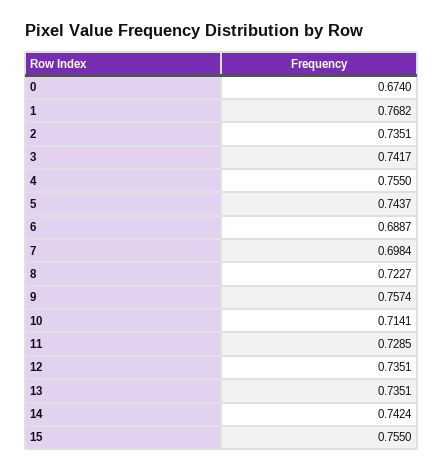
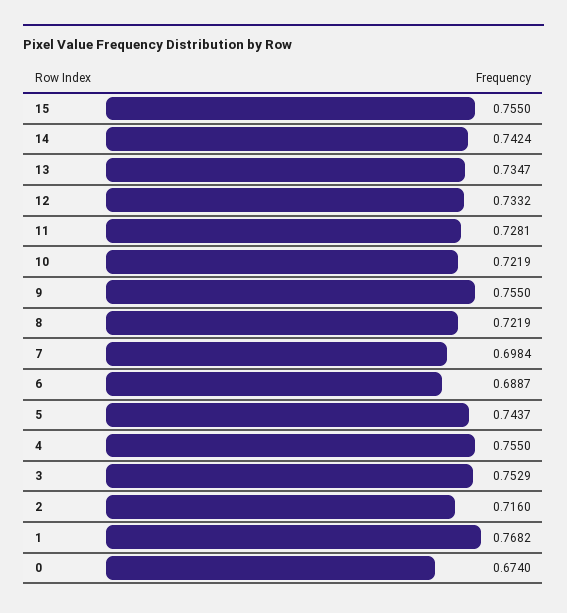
  {
    "0": 0.674,
    "1": 0.7682,
-   "2": 0.7351,
+   "2": 0.716,
-   "3": 0.7417,
+   "3": 0.7529,
    "4": 0.755,
    "5": 0.7437,
    "6": 0.6887,
    "7": 0.6984,
-   "8": 0.7227,
+   "8": 0.7219,
-   "9": 0.7574,
+   "9": 0.755,
-   "10": 0.7141,
+   "10": 0.7219,
-   "11": 0.7285,
+   "11": 0.7281,
-   "12": 0.7351,
+   "12": 0.7332,
-   "13": 0.7351,
+   "13": 0.7347,
    "14": 0.7424,
    "15": 0.755
  }

